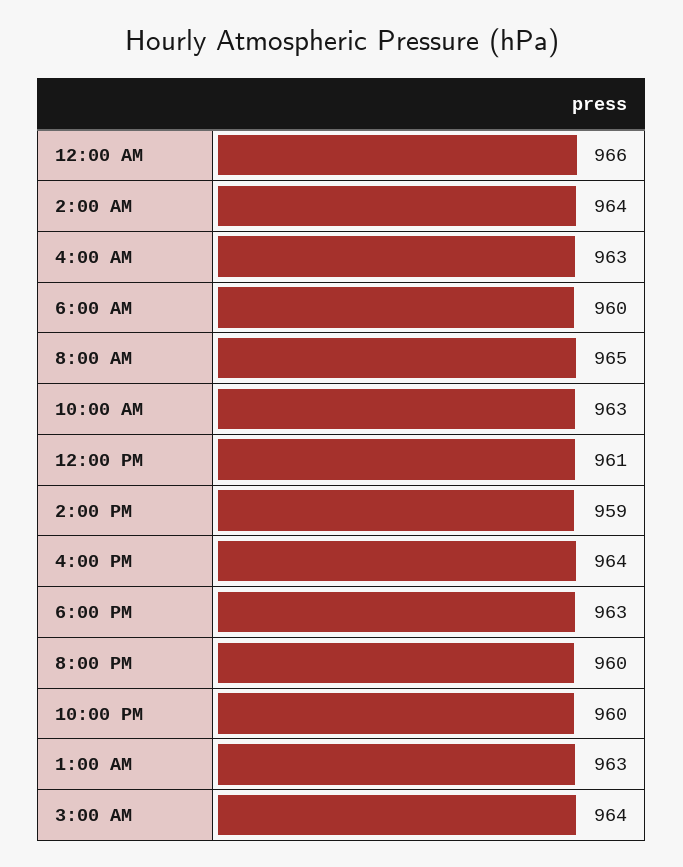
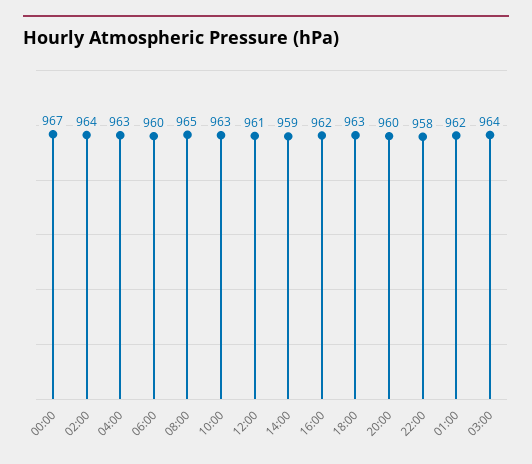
  {
-   "12:00 AM": 966,
+   "12:00 AM": 967,
    "2:00 AM": 964,
    "4:00 AM": 963,
    "6:00 AM": 960,
    "8:00 AM": 965,
    "10:00 AM": 963,
    "12:00 PM": 961,
    "2:00 PM": 959,
-   "4:00 PM": 964,
+   "4:00 PM": 962,
    "6:00 PM": 963,
    "8:00 PM": 960,
-   "10:00 PM": 960,
+   "10:00 PM": 958,
-   "1:00 AM": 963,
+   "1:00 AM": 962,
    "3:00 AM": 964
  }

